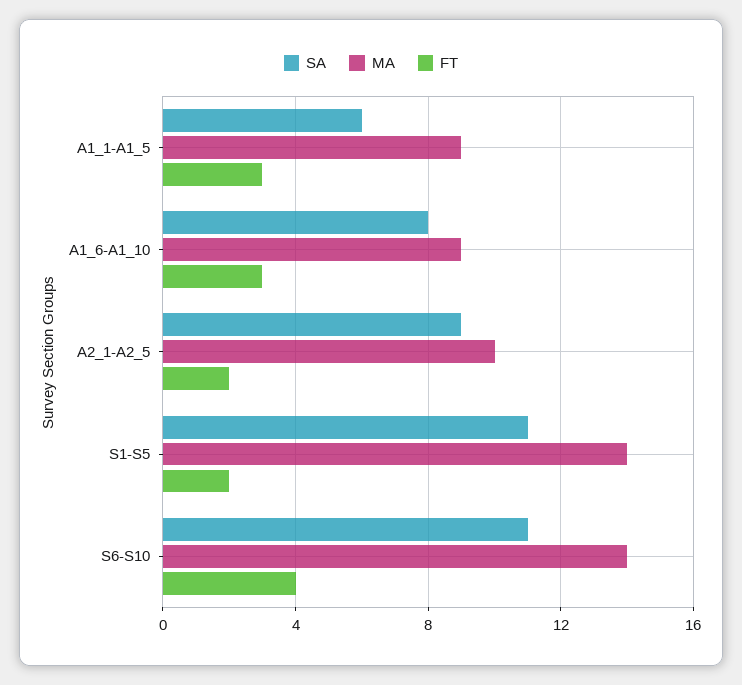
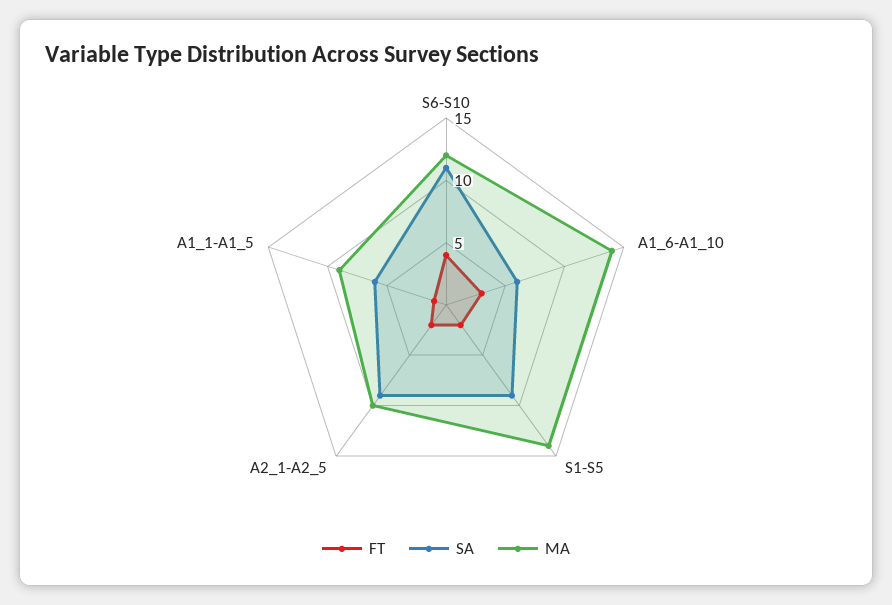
  {
    "SA": {
      "A1_1-A1_5": 6,
-     "A1_6-A1_10": 8,
+     "A1_6-A1_10": 6,
      "A2_1-A2_5": 9,
-     "S1-S5": 11,
+     "S1-S5": 9,
      "S6-S10": 11
    },
    "MA": {
      "A1_1-A1_5": 9,
-     "A1_6-A1_10": 9,
+     "A1_6-A1_10": 14,
      "A2_1-A2_5": 10,
      "S1-S5": 14,
-     "S6-S10": 14
+     "S6-S10": 12
    },
    "FT": {
-     "A1_1-A1_5": 3,
+     "A1_1-A1_5": 1,
      "A1_6-A1_10": 3,
      "A2_1-A2_5": 2,
      "S1-S5": 2,
      "S6-S10": 4
    }
  }

